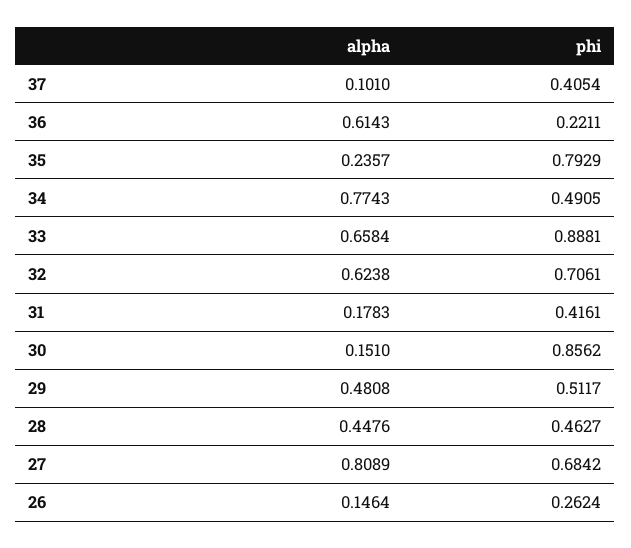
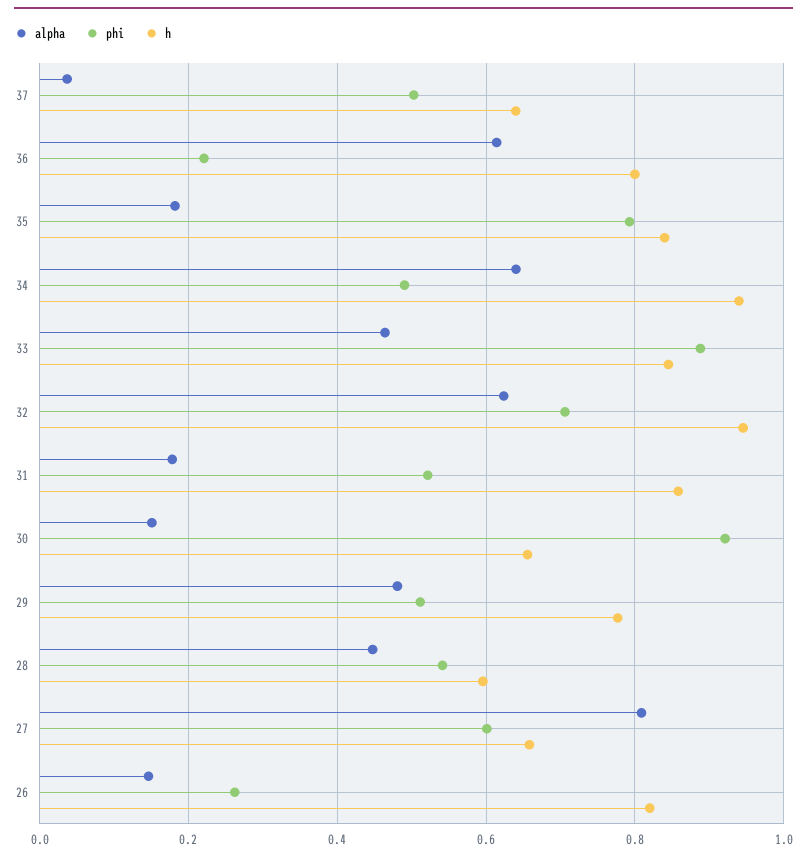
  {
    "alpha": {
-     "37": 0.101,
+     "37": 0.04,
      "36": 0.6143,
-     "35": 0.2357,
+     "35": 0.18,
-     "34": 0.7743,
+     "34": 0.64,
-     "33": 0.6584,
+     "33": 0.46,
      "32": 0.6238,
      "31": 0.1783,
      "30": 0.151,
      "29": 0.4808,
      "28": 0.4476,
      "27": 0.8089,
      "26": 0.1464
    },
    "phi": {
-     "37": 0.4054,
+     "37": 0.5,
      "36": 0.2211,
      "35": 0.7929,
      "34": 0.4905,
      "33": 0.8881,
      "32": 0.7061,
-     "31": 0.4161,
+     "31": 0.52,
-     "30": 0.8562,
+     "30": 0.92,
      "29": 0.5117,
-     "28": 0.4627,
+     "28": 0.54,
-     "27": 0.6842,
+     "27": 0.6,
      "26": 0.2624
-   }
+   },
+   "h": {
+     "37": 0.64,
+     "36": 0.8,
+     "35": 0.84,
+     "34": 0.94,
+     "33": 0.84,
+     "32": 0.94,
+     "31": 0.86,
+     "30": 0.66,
+     "29": 0.78,
+     "28": 0.6,
+     "27": 0.66,
+     "26": 0.82
+   }
  }

